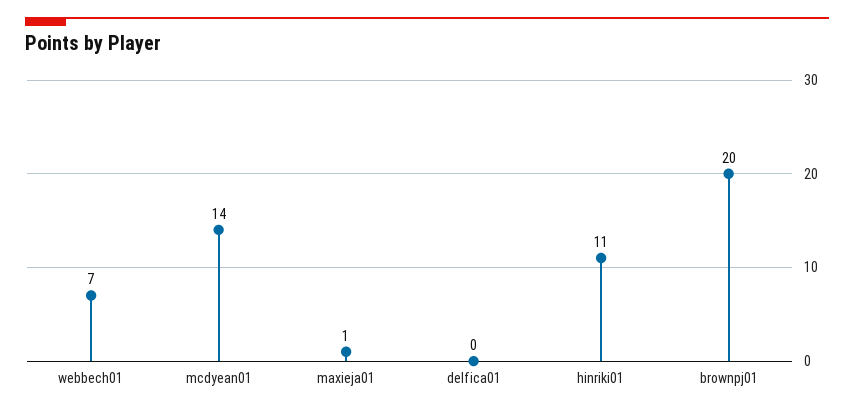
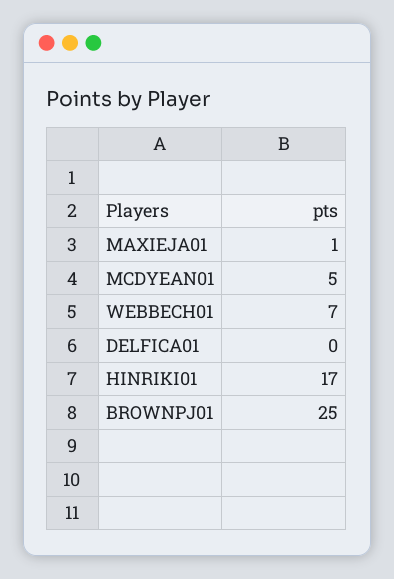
  {
    "webbech01": 7,
-   "mcdyean01": 14,
+   "mcdyean01": 5,
    "maxieja01": 1,
    "delfica01": 0,
-   "hinriki01": 11,
+   "hinriki01": 17,
-   "brownpj01": 20
+   "brownpj01": 25
  }

